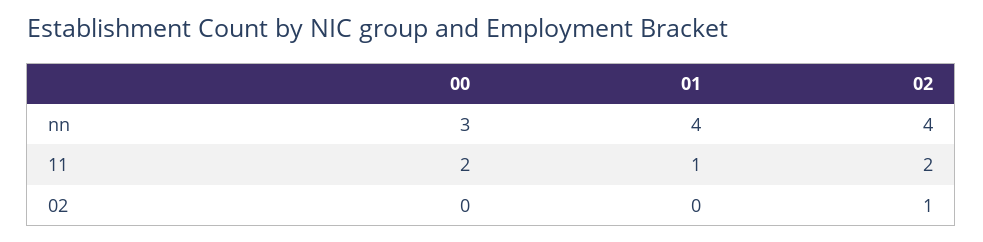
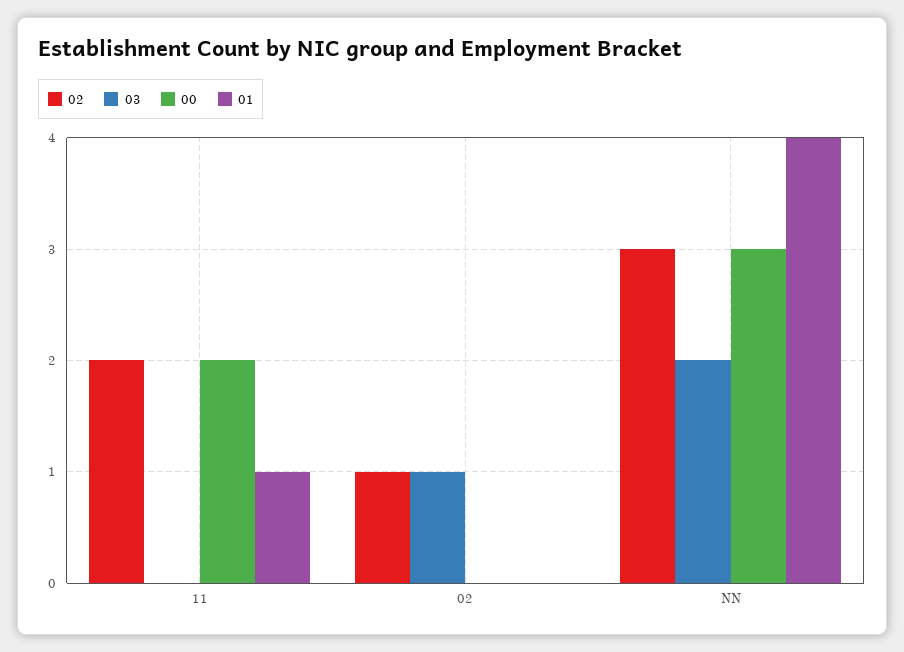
  {
    "00": {
      "nn": 3,
      "11": 2,
      "02": 0
    },
    "01": {
      "nn": 4,
      "11": 1,
      "02": 0
    },
    "02": {
-     "nn": 4,
+     "nn": 3,
      "11": 2,
      "02": 1
-   }
+   },
+   "03": {
+     "11": 0,
+     "02": 1,
+     "nn": 2
+   }
  }

